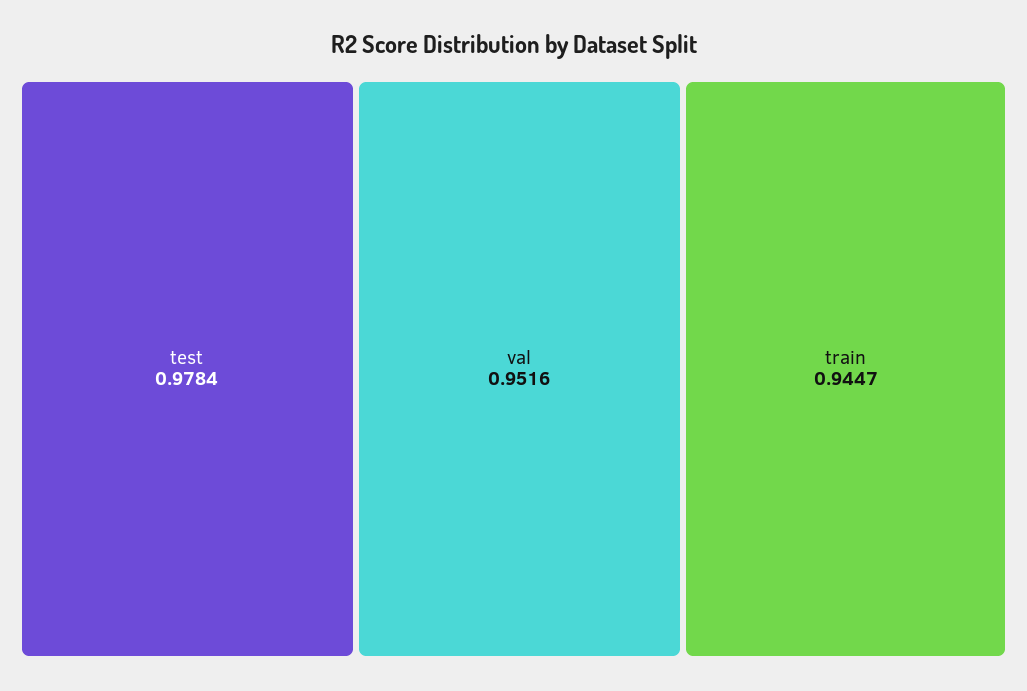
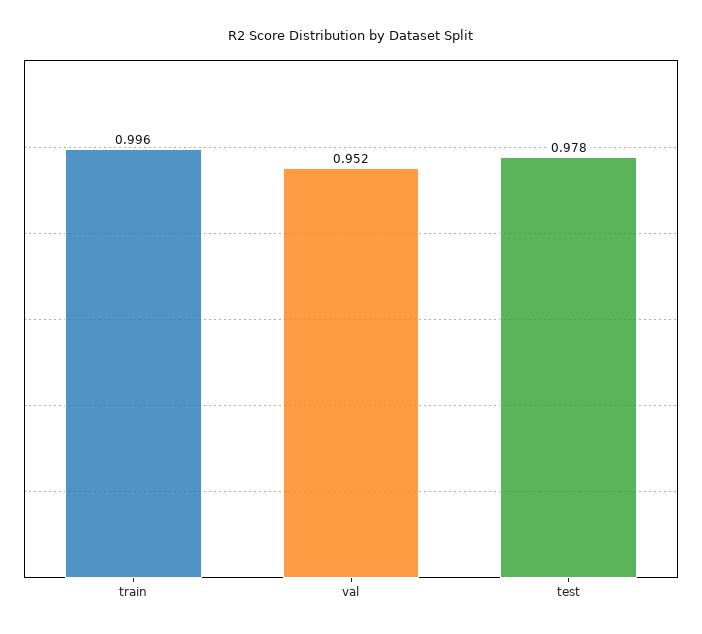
  {
    "test": 0.9784,
    "val": 0.9516,
-   "train": 0.9447
+   "train": 0.996
  }

